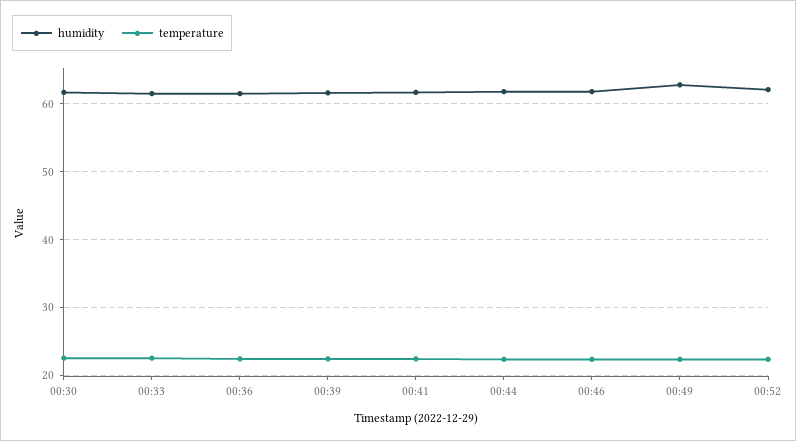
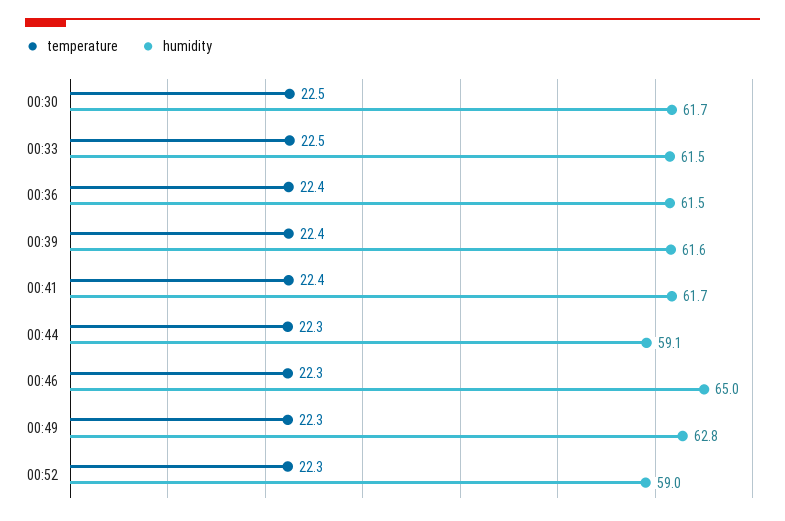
  {
    "humidity": {
      "00:30": 61.7,
      "00:33": 61.5,
      "00:36": 61.5,
      "00:39": 61.6,
      "00:41": 61.7,
-     "00:44": 62,
+     "00:44": 59.1,
-     "00:46": 62,
+     "00:46": 65,
      "00:49": 62.8,
-     "00:52": 62
+     "00:52": 59
    },
    "temperature": {
      "00:30": 22.5,
      "00:33": 22.5,
      "00:36": 22.4,
      "00:39": 22.4,
      "00:41": 22.4,
      "00:44": 22.3,
      "00:46": 22.3,
      "00:49": 22.3,
      "00:52": 22.3
    }
  }

